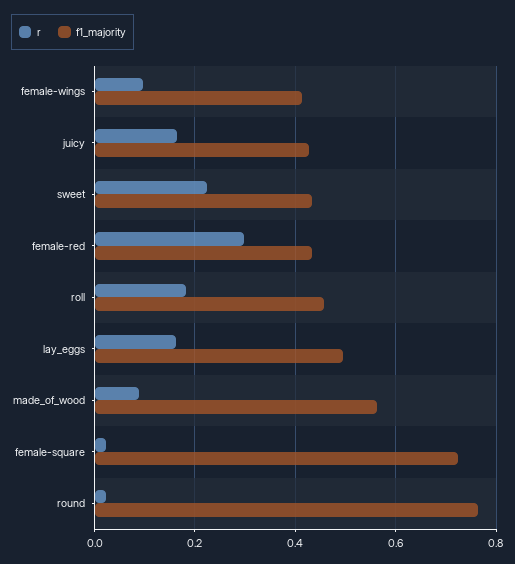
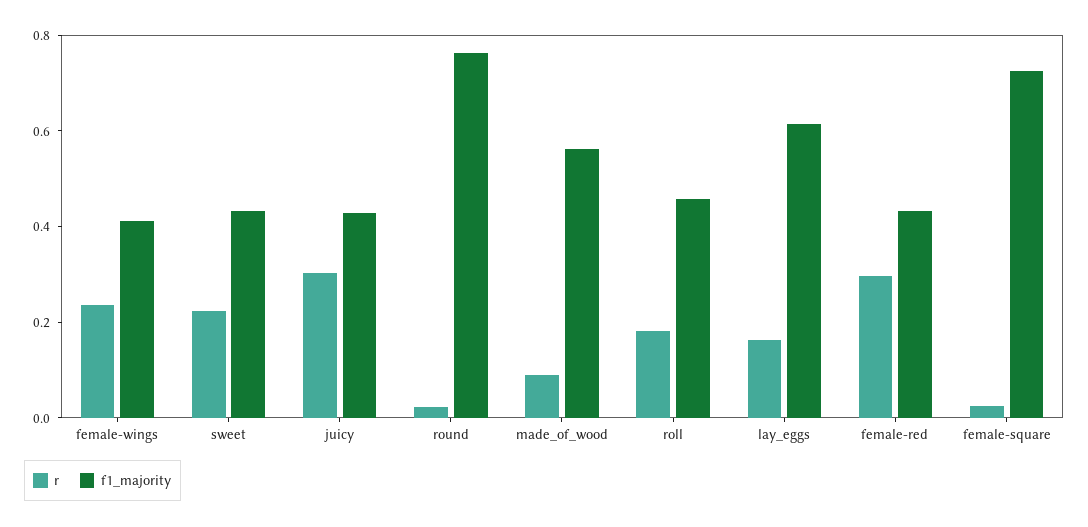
  {
    "r": {
-     "female-wings": 0.1,
+     "female-wings": 0.25,
-     "juicy": 0.16,
+     "juicy": 0.3,
      "sweet": 0.22,
      "female-red": 0.3,
      "roll": 0.18,
      "lay_eggs": 0.16,
      "made_of_wood": 0.08,
      "female-square": 0.02,
      "round": 0.02
    },
    "f1_majority": {
      "female-wings": 0.42,
      "juicy": 0.42,
      "sweet": 0.44,
      "female-red": 0.44,
      "roll": 0.46,
-     "lay_eggs": 0.5,
+     "lay_eggs": 0.6,
      "made_of_wood": 0.56,
      "female-square": 0.72,
      "round": 0.76
    }
  }

